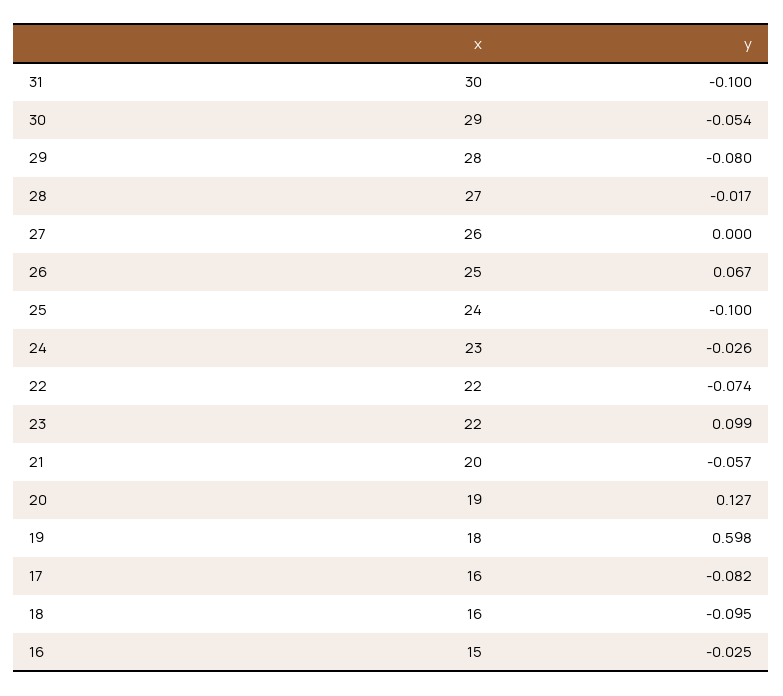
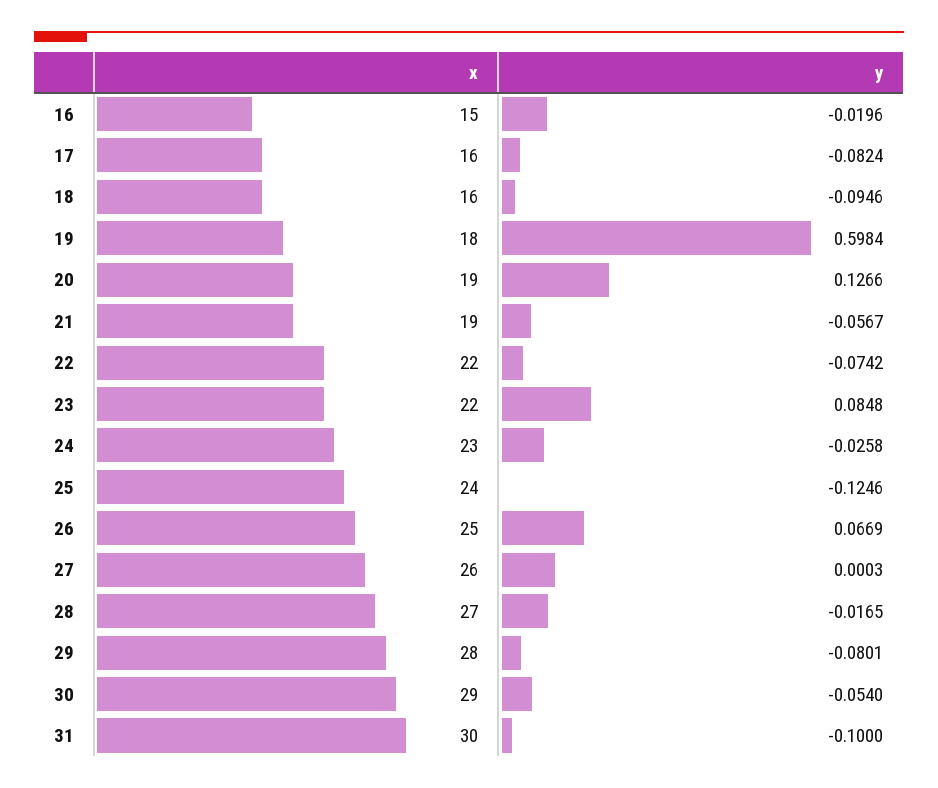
  {
    "x": {
      "31": 30,
      "30": 29,
      "29": 28,
      "28": 27,
      "27": 26,
      "26": 25,
      "25": 24,
      "24": 23,
      "22": 22,
      "23": 22,
-     "21": 20,
+     "21": 19,
      "20": 19,
      "19": 18,
      "17": 16,
      "18": 16,
      "16": 15
    },
    "y": {
      "31": -0.1,
      "30": -0.054,
      "29": -0.0801,
      "28": -0.0165,
      "27": 0.0003,
      "26": 0.0669,
-     "25": -0.1,
+     "25": -0.1246,
      "24": -0.0258,
      "22": -0.0742,
-     "23": 0.099,
+     "23": 0.0848,
      "21": -0.0567,
      "20": 0.1266,
      "19": 0.5984,
      "17": -0.0824,
      "18": -0.0946,
-     "16": -0.025
+     "16": -0.0196
    }
  }

